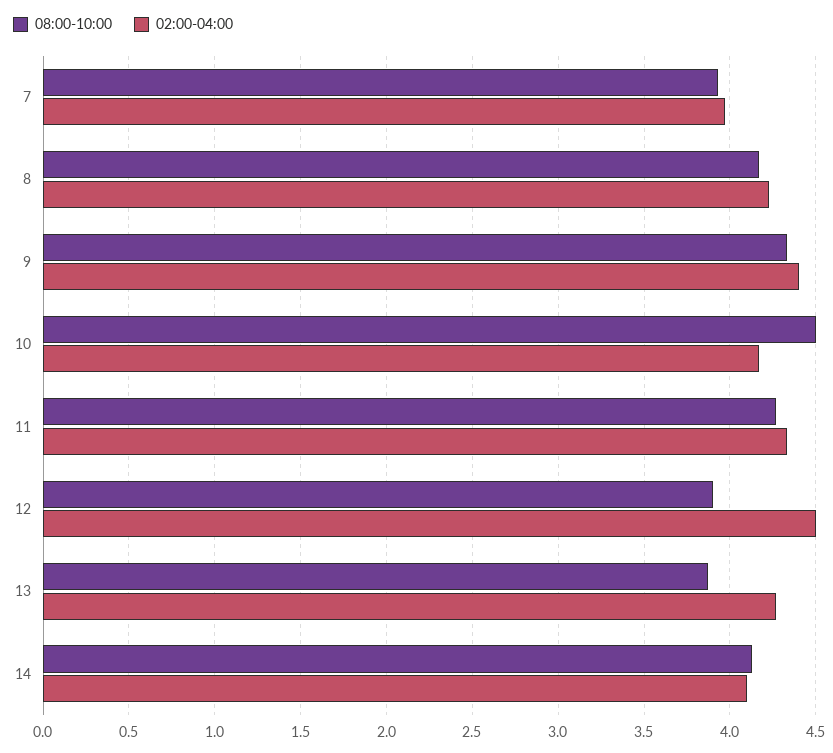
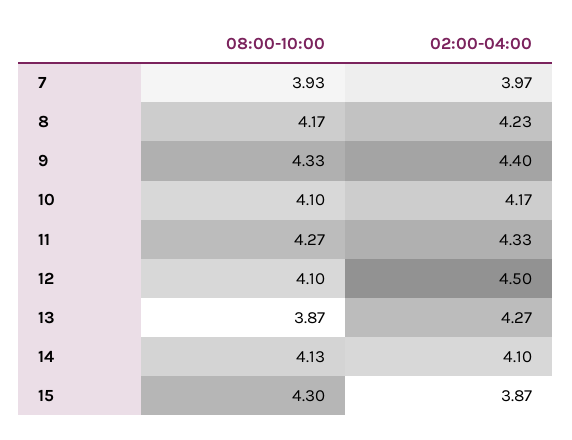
  {
    "08:00-10:00": {
      "7": 3.93,
      "8": 4.17,
      "9": 4.33,
-     "10": 4.5,
+     "10": 4.1,
      "11": 4.27,
-     "12": 3.9,
+     "12": 4.1,
      "13": 3.87,
-     "14": 4.13
+     "14": 4.13,
+     "15": 4.3
    },
    "02:00-04:00": {
      "7": 3.97,
      "8": 4.23,
      "9": 4.4,
      "10": 4.17,
      "11": 4.33,
      "12": 4.5,
      "13": 4.27,
-     "14": 4.1
+     "14": 4.1,
+     "15": 3.87
    }
  }

